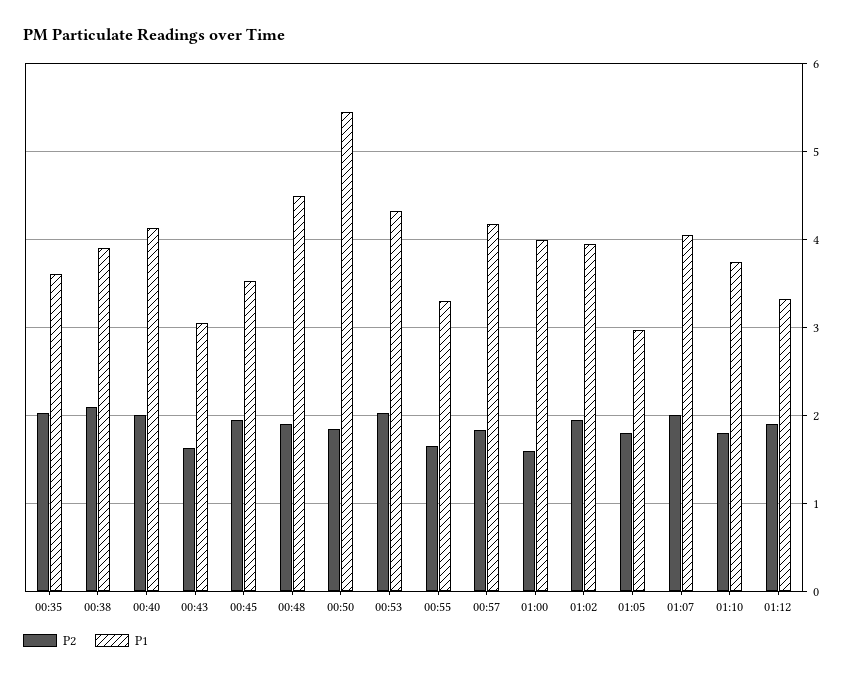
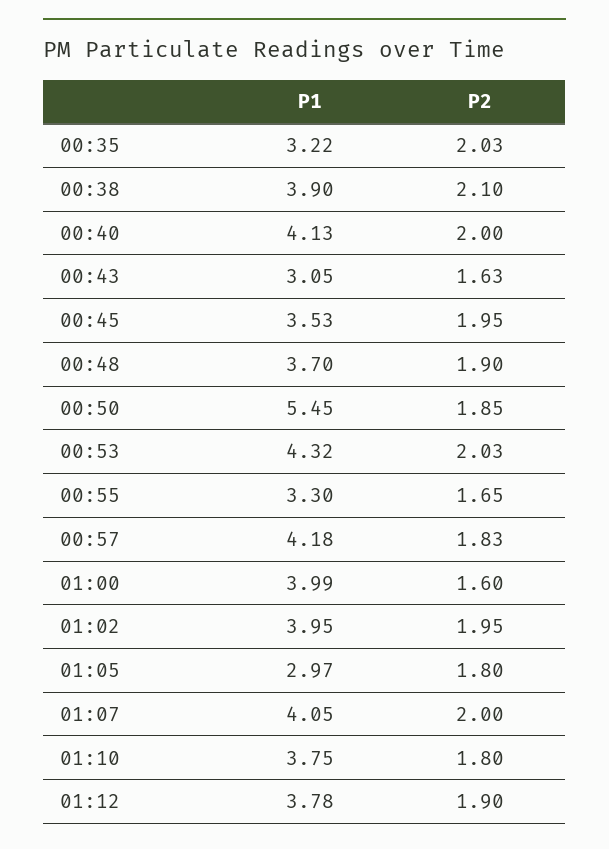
  {
    "P2": {
      "00:35": 2.03,
      "00:38": 2.1,
      "00:40": 2,
      "00:43": 1.63,
      "00:45": 1.95,
      "00:48": 1.9,
      "00:50": 1.85,
      "00:53": 2.03,
      "00:55": 1.65,
      "00:57": 1.83,
      "01:00": 1.6,
      "01:02": 1.95,
      "01:05": 1.8,
      "01:07": 2,
      "01:10": 1.8,
      "01:12": 1.9
    },
    "P1": {
-     "00:35": 3.6,
+     "00:35": 3.22,
      "00:38": 3.9,
      "00:40": 4.13,
      "00:43": 3.05,
      "00:45": 3.53,
-     "00:48": 4.5,
+     "00:48": 3.7,
      "00:50": 5.45,
      "00:53": 4.32,
      "00:55": 3.3,
      "00:57": 4.18,
      "01:00": 3.99,
      "01:02": 3.95,
      "01:05": 2.97,
      "01:07": 4.05,
      "01:10": 3.75,
-     "01:12": 3.3
+     "01:12": 3.78
    }
  }

